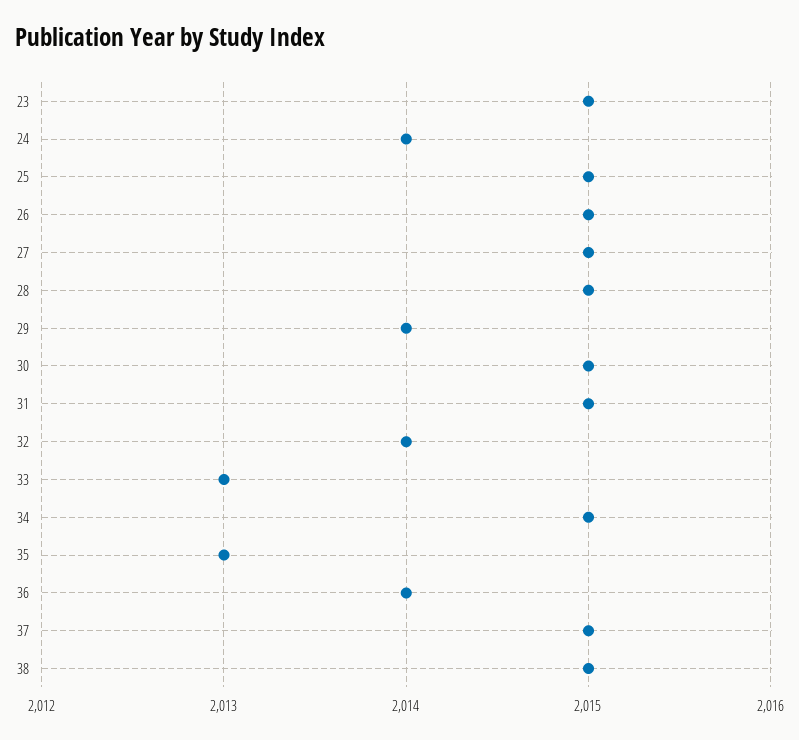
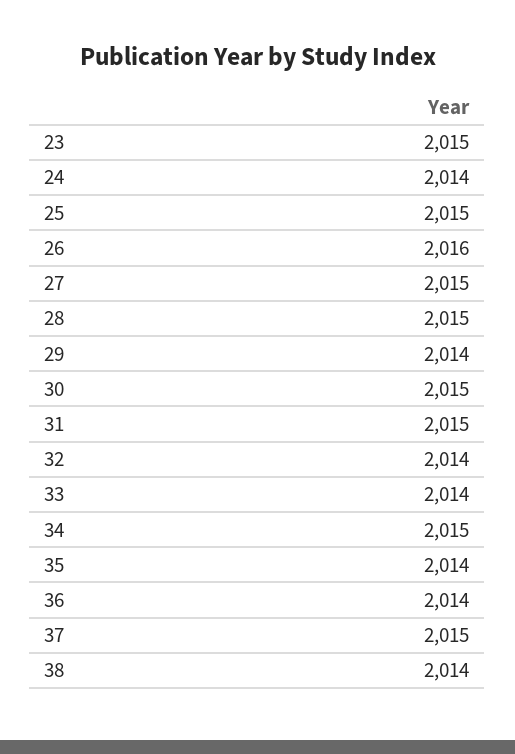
  {
    "23": 2015,
    "24": 2014,
    "25": 2015,
-   "26": 2015,
+   "26": 2016,
    "27": 2015,
    "28": 2015,
    "29": 2014,
    "30": 2015,
    "31": 2015,
    "32": 2014,
-   "33": 2013,
+   "33": 2014,
    "34": 2015,
-   "35": 2013,
+   "35": 2014,
    "36": 2014,
    "37": 2015,
-   "38": 2015
+   "38": 2014
  }

